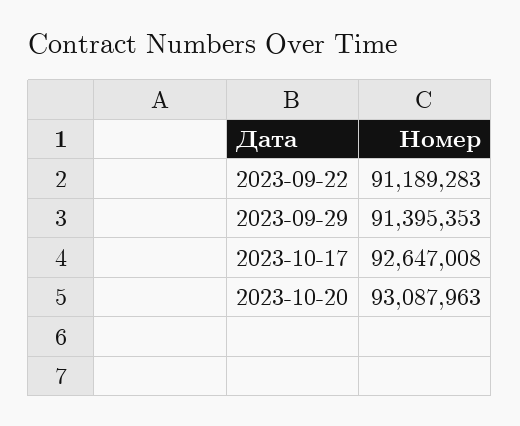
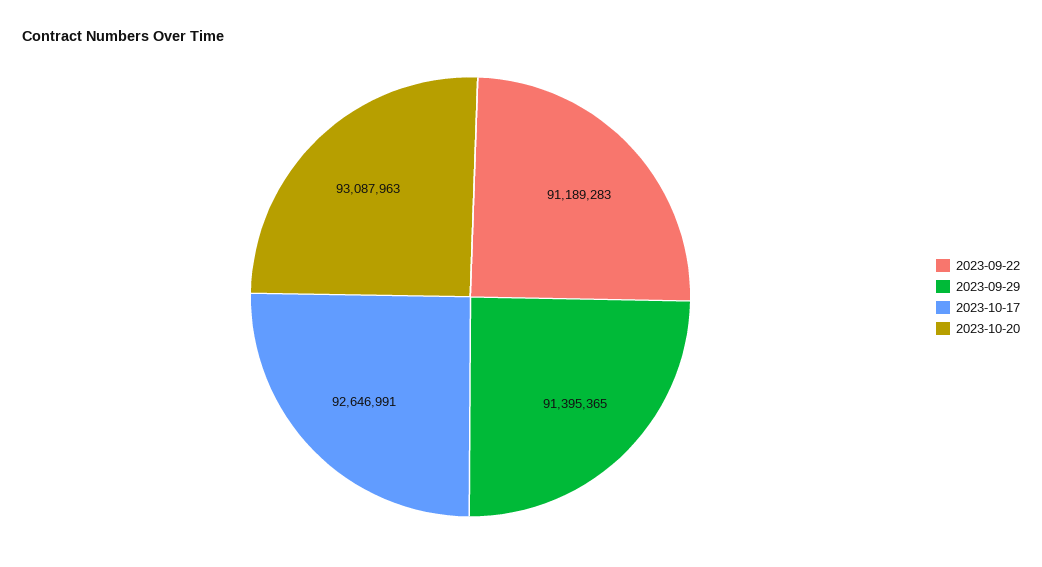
  {
    "2023-09-22": 91189283,
-   "2023-09-29": 91395353,
+   "2023-09-29": 91395365,
-   "2023-10-17": 92647008,
+   "2023-10-17": 92646991,
    "2023-10-20": 93087963
  }

